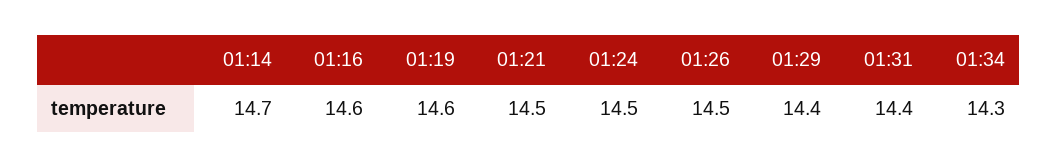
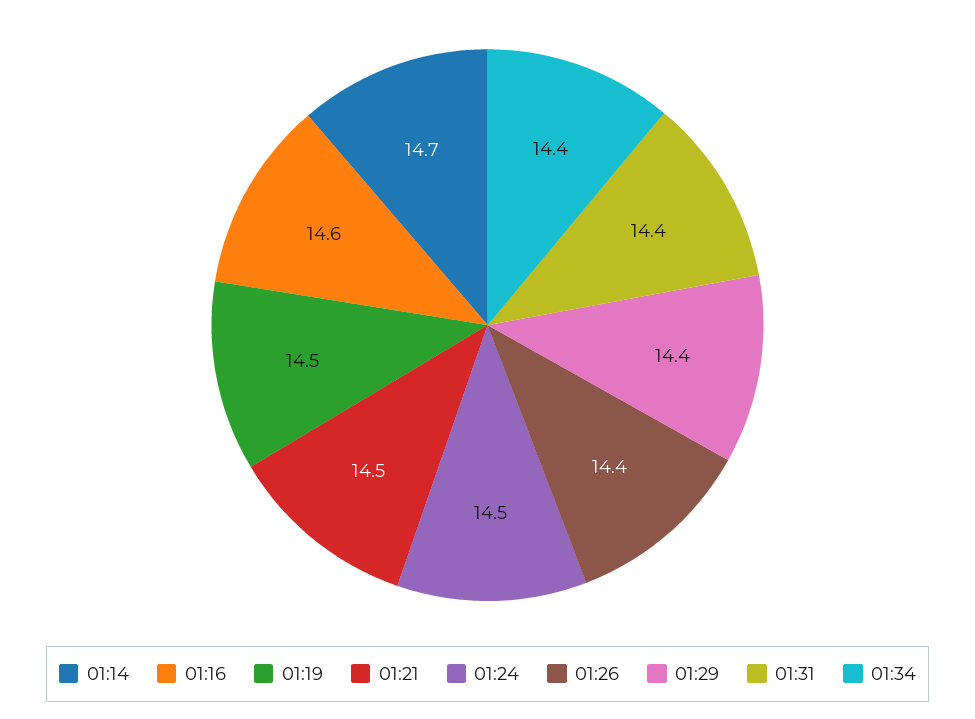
  {
    "01:14": 14.7,
    "01:16": 14.6,
-   "01:19": 14.6,
+   "01:19": 14.5,
    "01:21": 14.5,
    "01:24": 14.5,
-   "01:26": 14.5,
+   "01:26": 14.4,
    "01:29": 14.4,
    "01:31": 14.4,
-   "01:34": 14.3
+   "01:34": 14.4
  }

